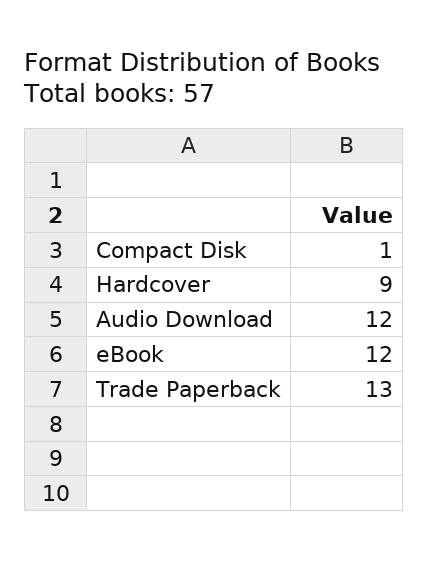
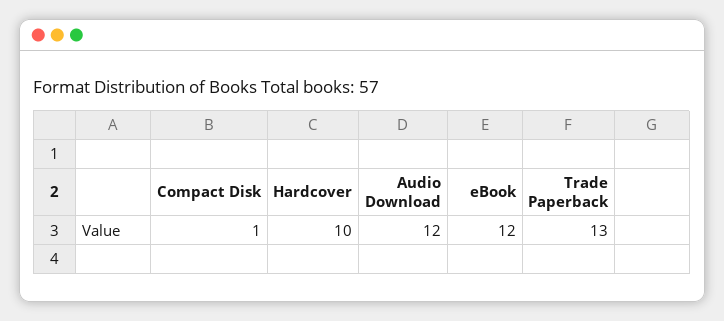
  {
    "Compact Disk": 1,
-   "Hardcover": 9,
+   "Hardcover": 10,
    "Audio Download": 12,
    "eBook": 12,
    "Trade Paperback": 13
  }

